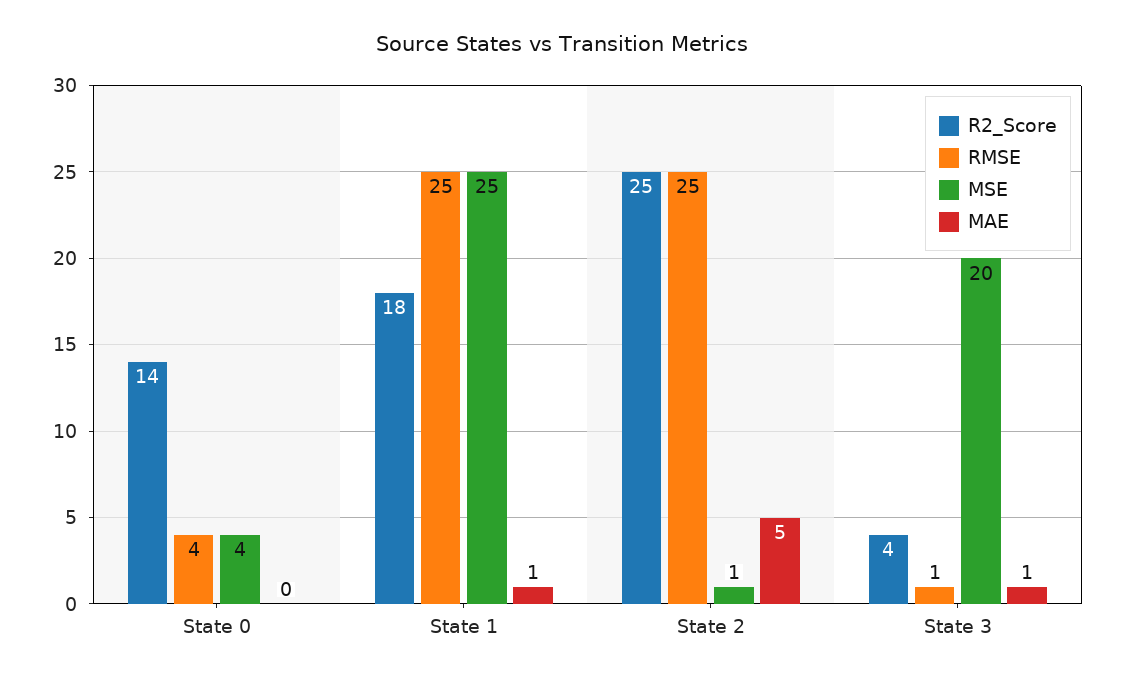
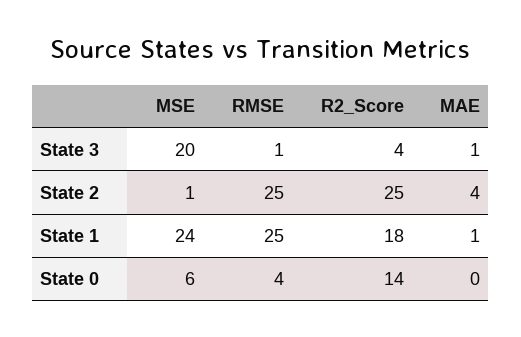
  {
    "R2_Score": {
      "State 0": 14,
      "State 1": 18,
      "State 2": 25,
      "State 3": 4
    },
    "RMSE": {
      "State 0": 4,
      "State 1": 25,
      "State 2": 25,
      "State 3": 1
    },
    "MSE": {
-     "State 0": 4,
+     "State 0": 6,
-     "State 1": 25,
+     "State 1": 24,
      "State 2": 1,
      "State 3": 20
    },
    "MAE": {
      "State 0": 0,
      "State 1": 1,
-     "State 2": 5,
+     "State 2": 4,
      "State 3": 1
    }
  }

